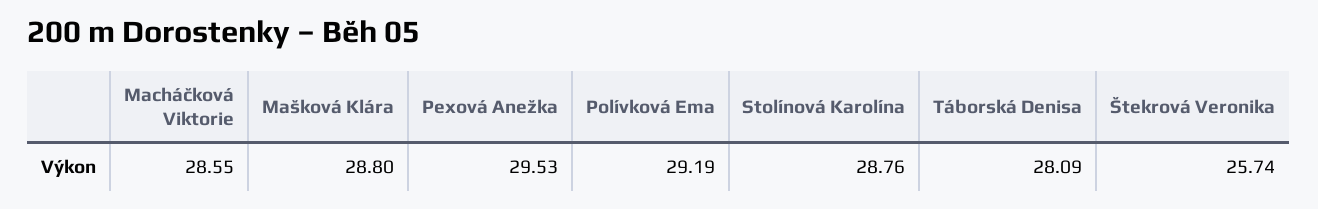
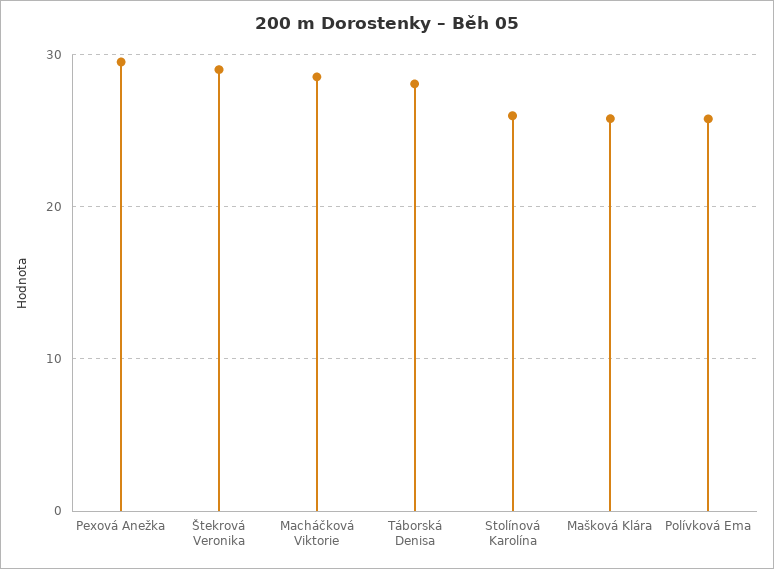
  {
    "Macháčková Viktorie": 28.55,
-   "Mašková Klára": 28.8,
+   "Mašková Klára": 26,
    "Pexová Anežka": 29.53,
-   "Polívková Ema": 29.19,
+   "Polívková Ema": 26,
-   "Stolínová Karolína": 28.76,
+   "Stolínová Karolína": 26,
    "Táborská Denisa": 28.09,
-   "Štekrová Veronika": 25.74
+   "Štekrová Veronika": 29
  }

